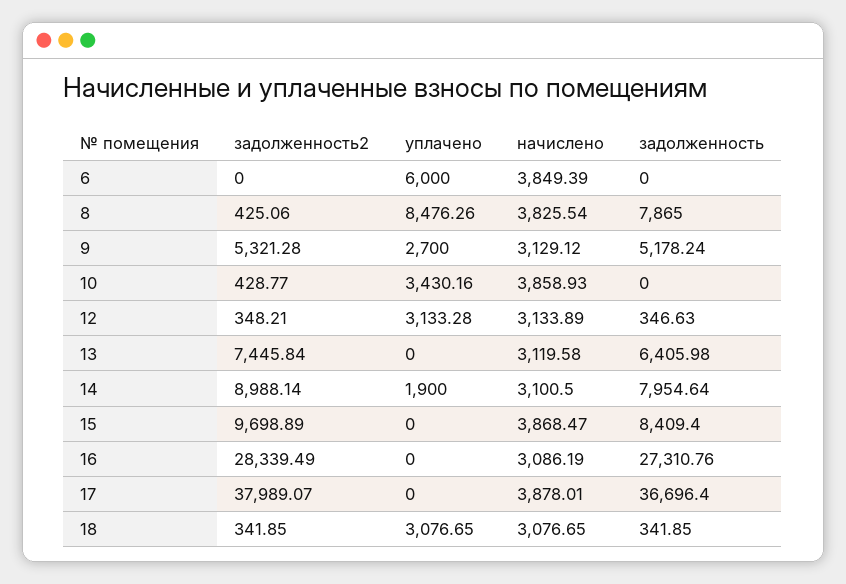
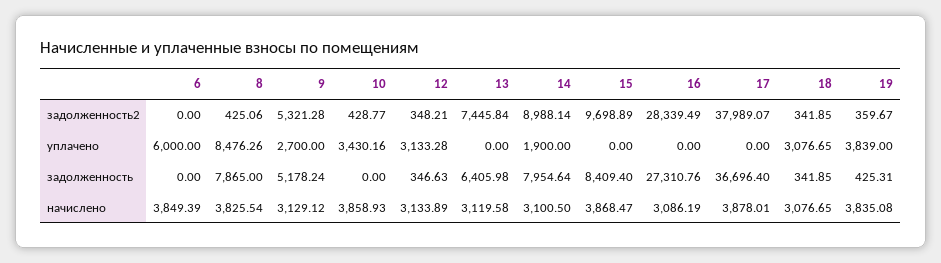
  {
    "задолженность2": {
      "6": 0,
      "8": 425.06,
      "9": 5321.28,
      "10": 428.77,
      "12": 348.21,
      "13": 7445.84,
      "14": 8988.14,
      "15": 9698.89,
      "16": 28339.49,
      "17": 37989.07,
-     "18": 341.85
+     "18": 341.85,
+     "19": 359.67
    },
    "уплачено": {
      "6": 6000,
      "8": 8476.26,
      "9": 2700,
      "10": 3430.16,
      "12": 3133.28,
      "13": 0,
      "14": 1900,
      "15": 0,
      "16": 0,
      "17": 0,
-     "18": 3076.65
+     "18": 3076.65,
+     "19": 3839
    },
    "начислено": {
      "6": 3849.39,
      "8": 3825.54,
      "9": 3129.12,
      "10": 3858.93,
      "12": 3133.89,
      "13": 3119.58,
      "14": 3100.5,
      "15": 3868.47,
      "16": 3086.19,
      "17": 3878.01,
-     "18": 3076.65
+     "18": 3076.65,
+     "19": 3835.08
    },
    "задолженность": {
      "6": 0,
      "8": 7865,
      "9": 5178.24,
      "10": 0,
      "12": 346.63,
      "13": 6405.98,
      "14": 7954.64,
      "15": 8409.4,
      "16": 27310.76,
      "17": 36696.4,
-     "18": 341.85
+     "18": 341.85,
+     "19": 425.31
    }
  }

